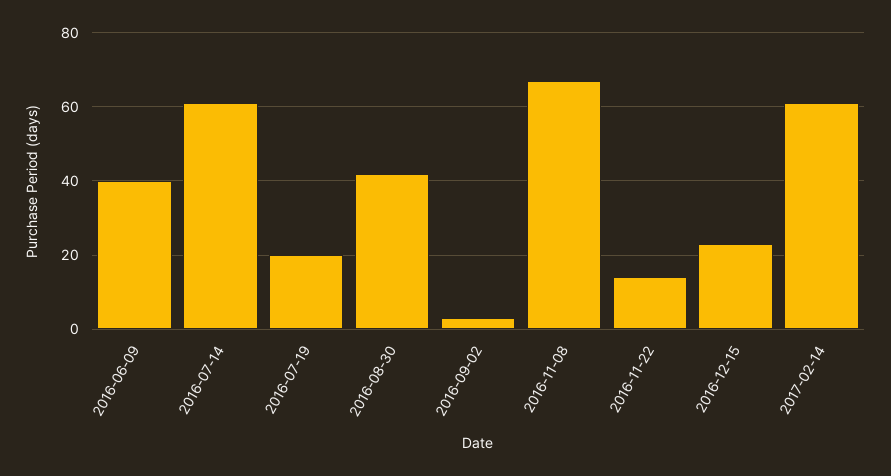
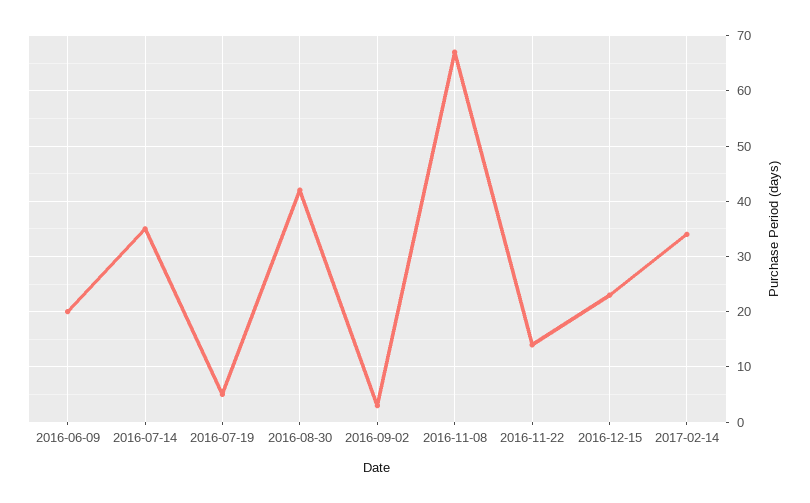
  {
-   "2016-06-09": 40,
+   "2016-06-09": 20,
-   "2016-07-14": 60,
+   "2016-07-14": 35,
-   "2016-07-19": 20,
+   "2016-07-19": 5,
    "2016-08-30": 40,
    "2016-09-02": 5,
    "2016-11-08": 65,
    "2016-11-22": 15,
    "2016-12-15": 25,
-   "2017-02-14": 60
+   "2017-02-14": 35
  }

